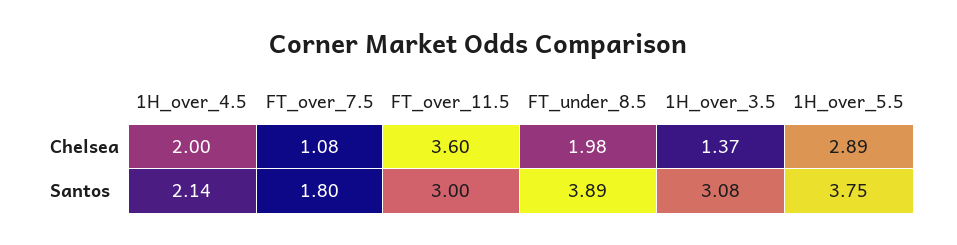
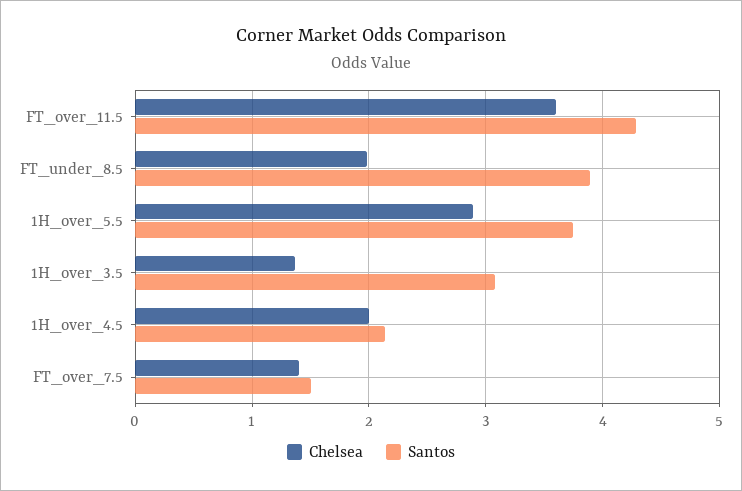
  {
    "Chelsea": {
      "1H_over_4.5": 2,
-     "FT_over_7.5": 1.08,
+     "FT_over_7.5": 1.4,
      "FT_over_11.5": 3.6,
      "FT_under_8.5": 1.98,
      "1H_over_3.5": 1.37,
      "1H_over_5.5": 2.89
    },
    "Santos": {
      "1H_over_4.5": 2.14,
-     "FT_over_7.5": 1.8,
+     "FT_over_7.5": 1.5,
-     "FT_over_11.5": 3,
+     "FT_over_11.5": 4.3,
      "FT_under_8.5": 3.89,
      "1H_over_3.5": 3.08,
      "1H_over_5.5": 3.75
    }
  }

